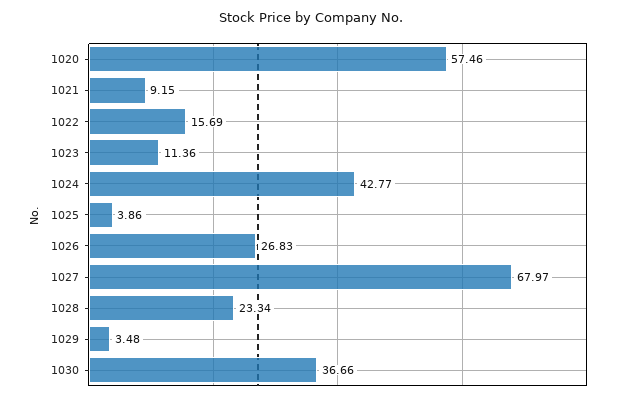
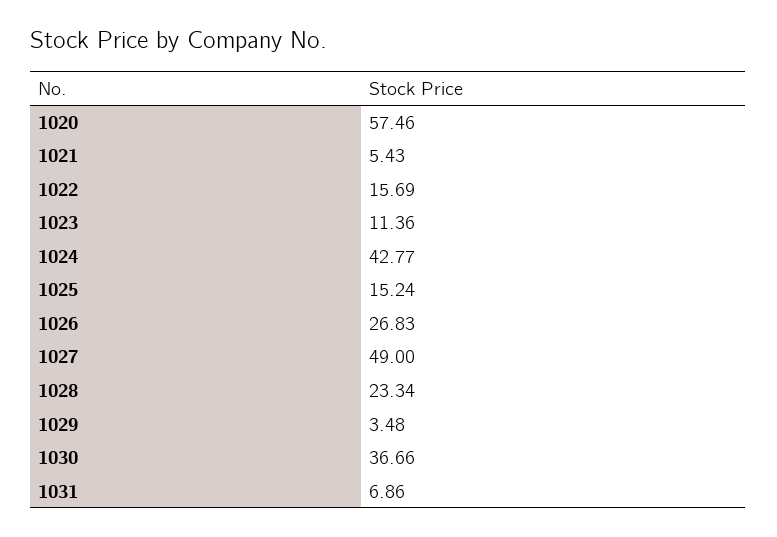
  {
    "1020": 57.46,
-   "1021": 9.15,
+   "1021": 5.43,
    "1022": 15.69,
    "1023": 11.36,
    "1024": 42.77,
-   "1025": 3.86,
+   "1025": 15.24,
    "1026": 26.83,
-   "1027": 67.97,
+   "1027": 49,
    "1028": 23.34,
    "1029": 3.48,
-   "1030": 36.66
+   "1030": 36.66,
+   "1031": 6.86
  }

